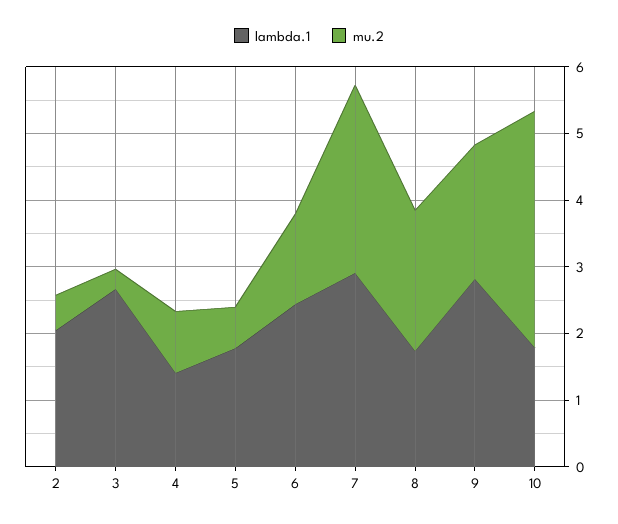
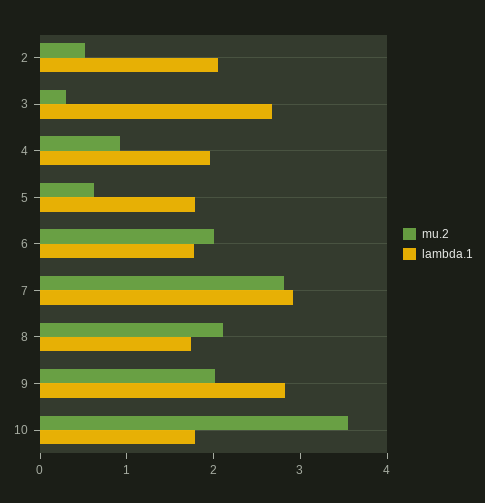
  {
    "lambda.1": {
      "2": 2,
      "3": 2.6,
-     "4": 1.4,
+     "4": 2,
      "5": 1.8,
-     "6": 2.4,
+     "6": 1.8,
      "7": 3,
      "8": 1.8,
      "9": 2.8,
      "10": 1.8
    },
    "mu.2": {
      "2": 0.6,
      "3": 0.2,
      "4": 1,
      "5": 0.6,
-     "6": 1.4,
+     "6": 2,
      "7": 2.8,
      "8": 2.2,
      "9": 2,
      "10": 3.6
    }
  }

